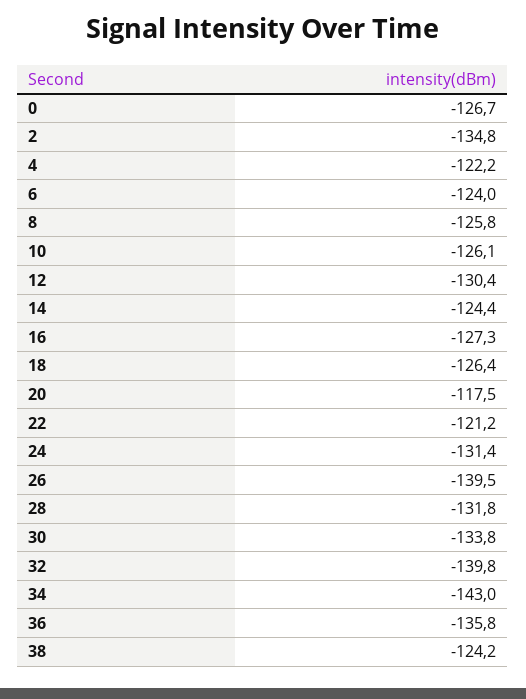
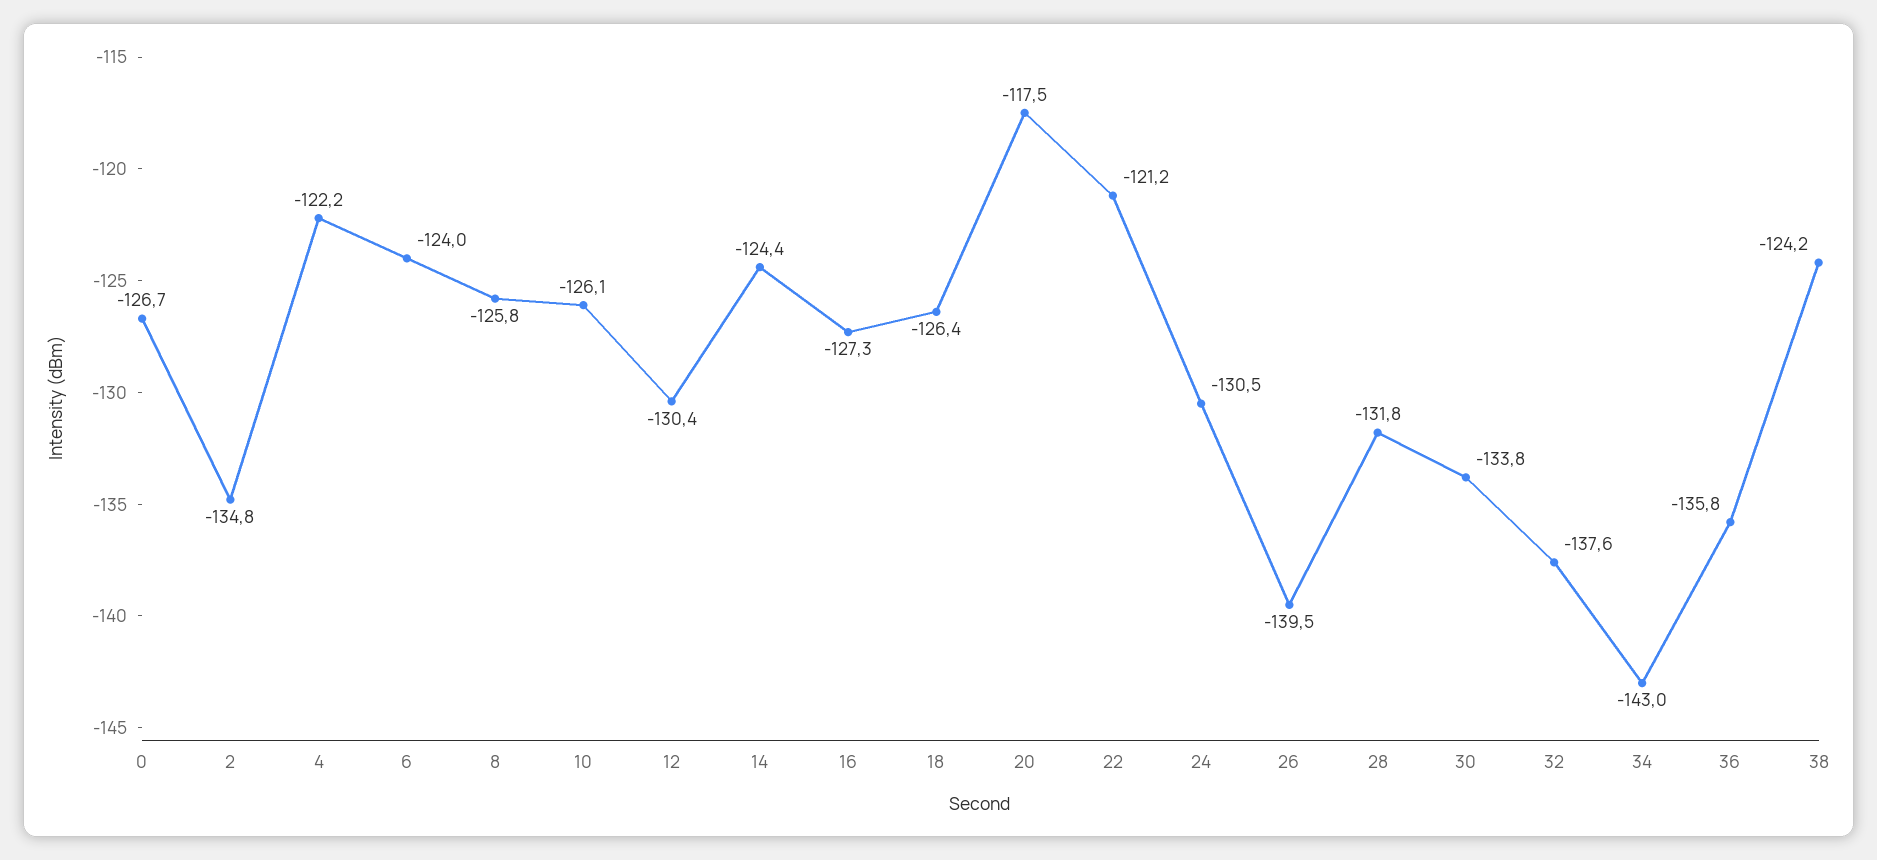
  {
    "0": -126.7,
    "2": -134.8,
    "4": -122.2,
    "6": -124,
    "8": -125.8,
    "10": -126.1,
    "12": -130.4,
    "14": -124.4,
    "16": -127.3,
    "18": -126.4,
    "20": -117.5,
    "22": -121.2,
-   "24": -131.4,
+   "24": -130.5,
    "26": -139.5,
    "28": -131.8,
    "30": -133.8,
-   "32": -139.8,
+   "32": -137.6,
    "34": -143,
    "36": -135.8,
    "38": -124.2
  }

